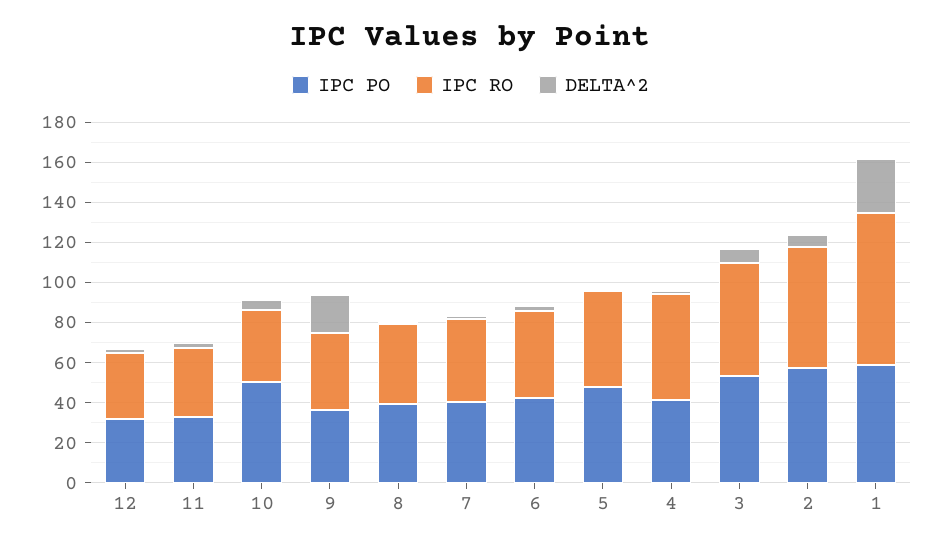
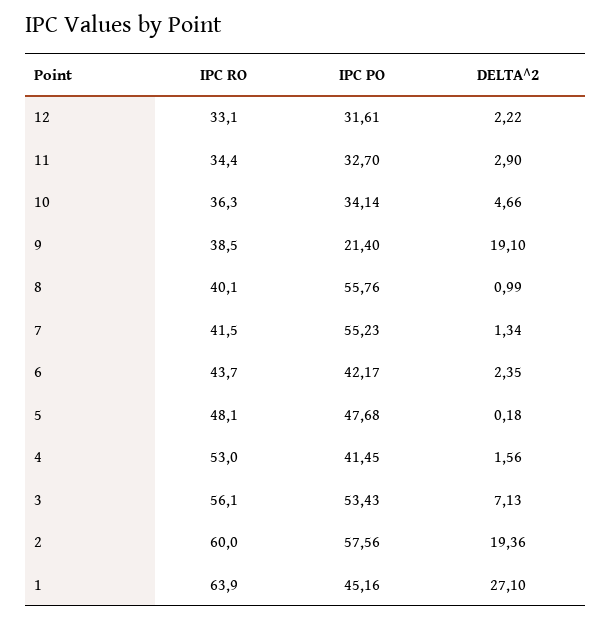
  {
    "IPC PO": {
      "12": 31.61,
      "11": 32.7,
-     "10": 50,
+     "10": 34.14,
-     "9": 35,
+     "9": 21.4,
-     "8": 40,
+     "8": 55.76,
-     "7": 40,
+     "7": 55.23,
      "6": 42.17,
      "5": 47.68,
      "4": 41.45,
      "3": 53.43,
      "2": 57.56,
-     "1": 60
+     "1": 45.16
    },
    "IPC RO": {
      "12": 33.1,
      "11": 34.4,
      "10": 36.3,
      "9": 38.5,
      "8": 40.1,
      "7": 41.5,
      "6": 43.7,
      "5": 48.1,
      "4": 53,
      "3": 56.1,
      "2": 60,
-     "1": 75
+     "1": 63.9
    },
    "DELTA^2": {
      "12": 2.22,
      "11": 2.9,
      "10": 4.66,
      "9": 19.1,
      "8": 0.99,
      "7": 1.34,
      "6": 2.35,
      "5": 0.18,
      "4": 1.56,
      "3": 7.13,
-     "2": 5,
+     "2": 19.36,
      "1": 27.1
    }
  }

